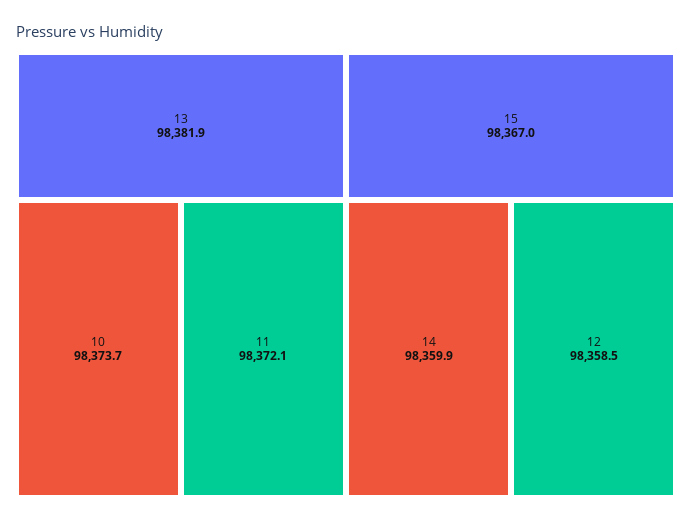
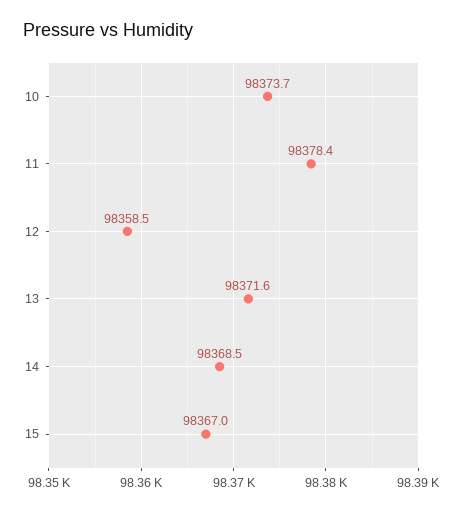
  {
-   "13": 98381.9,
+   "13": 98371.6,
    "10": 98373.7,
-   "11": 98372.1,
+   "11": 98378.4,
    "15": 98367,
-   "14": 98359.9,
+   "14": 98368.5,
    "12": 98358.5
  }

